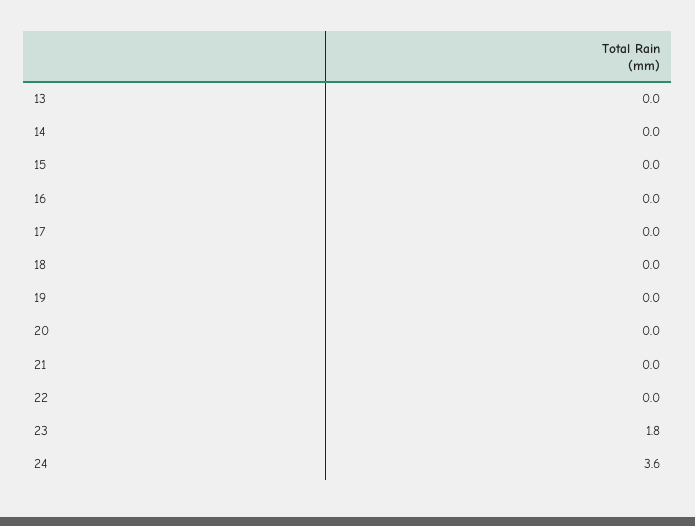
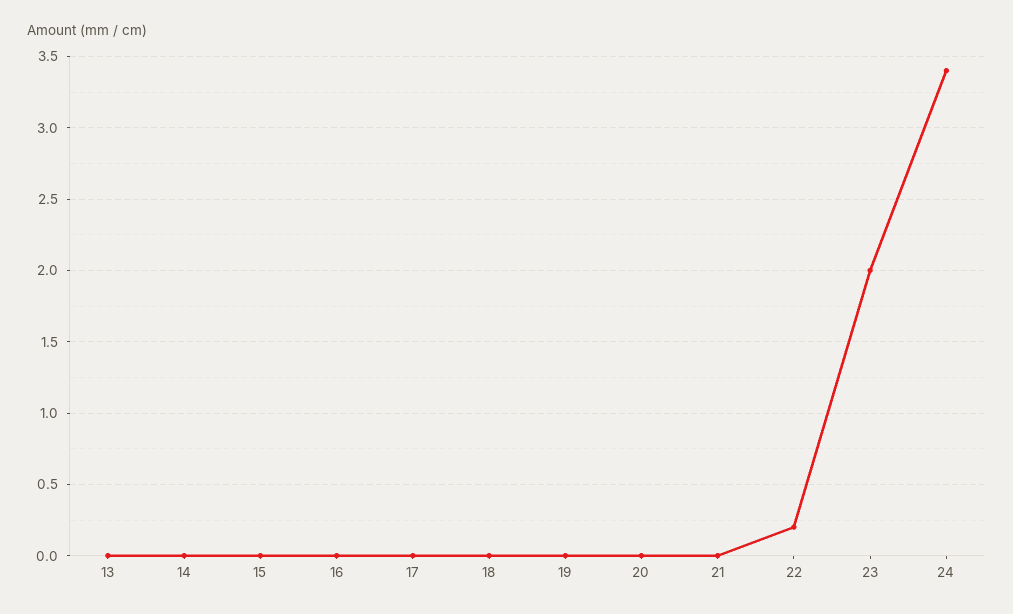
  {
    "13": 0,
    "14": 0,
    "15": 0,
    "16": 0,
    "17": 0,
    "18": 0,
    "19": 0,
    "20": 0,
    "21": 0,
-   "22": 0,
+   "22": 0.2,
-   "23": 1.8,
+   "23": 2,
-   "24": 3.6
+   "24": 3.4
  }

